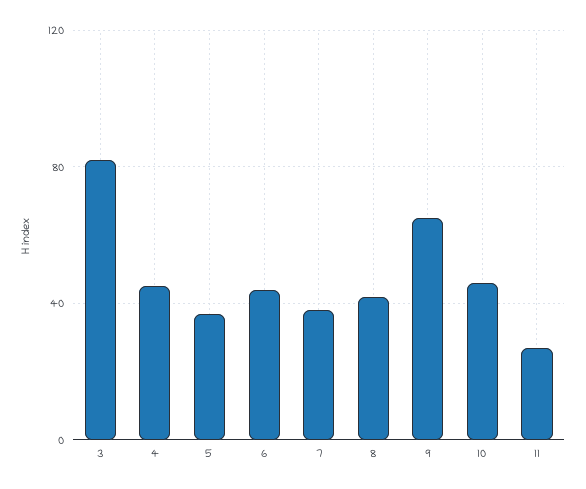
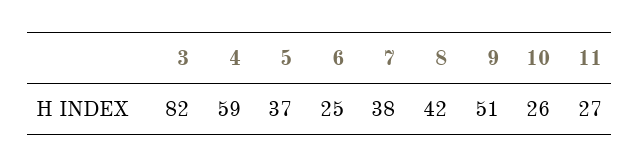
  {
    "3": 82,
-   "4": 45,
+   "4": 59,
    "5": 37,
-   "6": 45,
+   "6": 25,
    "7": 38,
    "8": 42,
-   "9": 65,
+   "9": 51,
-   "10": 45,
+   "10": 26,
    "11": 27
  }

